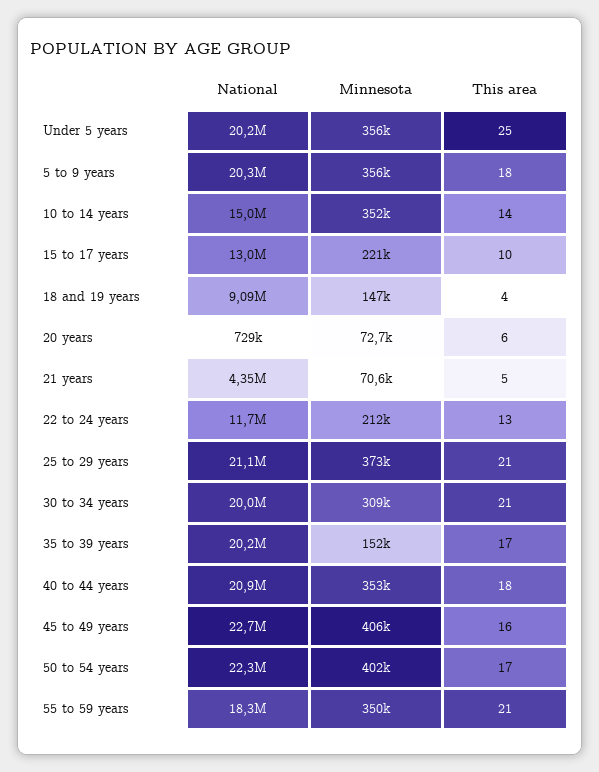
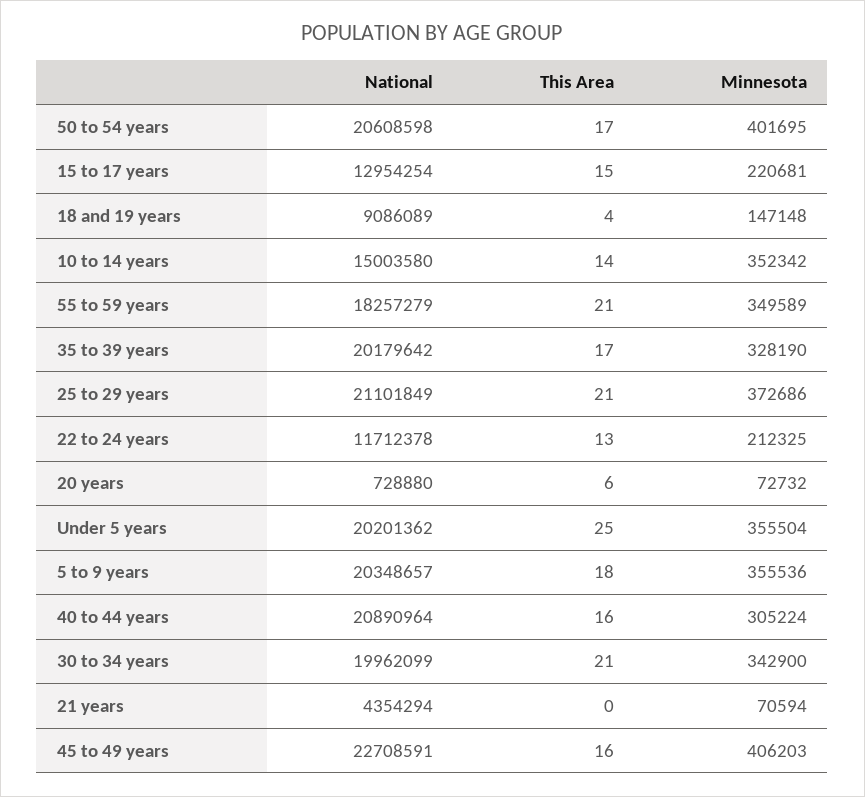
  {
    "National": {
      "Under 5 years": 20201362,
      "5 to 9 years": 20348657,
      "10 to 14 years": 15003580,
      "15 to 17 years": 12954254,
      "18 and 19 years": 9086089,
      "20 years": 728880,
      "21 years": 4354294,
      "22 to 24 years": 11712378,
      "25 to 29 years": 21101849,
      "30 to 34 years": 19962099,
      "35 to 39 years": 20179642,
      "40 to 44 years": 20890964,
      "45 to 49 years": 22708591,
-     "50 to 54 years": 22300000,
+     "50 to 54 years": 20608598,
      "55 to 59 years": 18257279
    },
    "Minnesota": {
      "Under 5 years": 355504,
      "5 to 9 years": 355536,
      "10 to 14 years": 352342,
      "15 to 17 years": 220681,
      "18 and 19 years": 147148,
      "20 years": 72732,
      "21 years": 70594,
      "22 to 24 years": 212325,
      "25 to 29 years": 372686,
-     "30 to 34 years": 309000,
+     "30 to 34 years": 342900,
-     "35 to 39 years": 152000,
+     "35 to 39 years": 328190,
-     "40 to 44 years": 353000,
+     "40 to 44 years": 305224,
      "45 to 49 years": 406203,
      "50 to 54 years": 401695,
      "55 to 59 years": 349589
    },
    "This area": {
      "Under 5 years": 25,
      "5 to 9 years": 18,
      "10 to 14 years": 14,
-     "15 to 17 years": 10,
+     "15 to 17 years": 15,
      "18 and 19 years": 4,
      "20 years": 6,
-     "21 years": 5,
+     "21 years": 0,
      "22 to 24 years": 13,
      "25 to 29 years": 21,
      "30 to 34 years": 21,
      "35 to 39 years": 17,
-     "40 to 44 years": 18,
+     "40 to 44 years": 16,
      "45 to 49 years": 16,
      "50 to 54 years": 17,
      "55 to 59 years": 21
    }
  }

